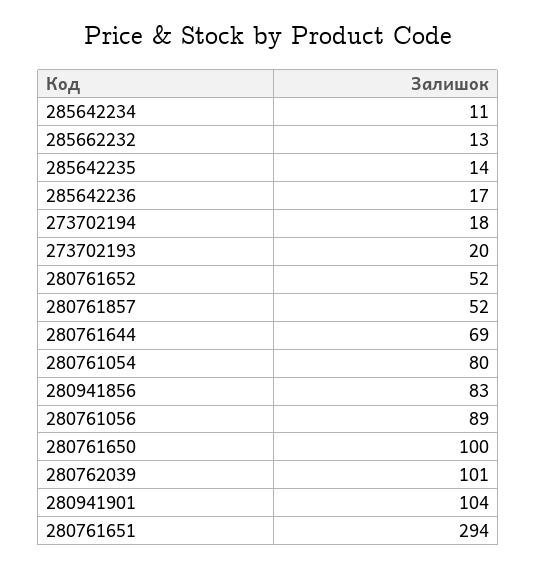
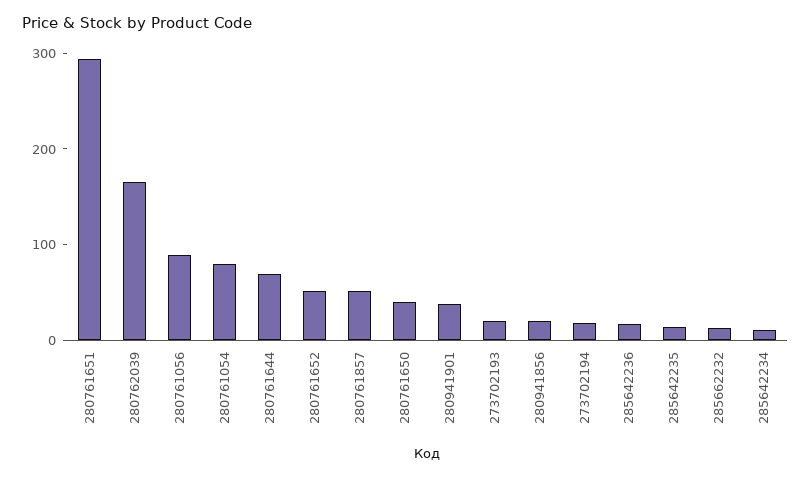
  {
    "285642234": 11,
    "285662232": 13,
    "285642235": 14,
    "285642236": 17,
    "273702194": 18,
    "273702193": 20,
    "280761652": 52,
    "280761857": 52,
    "280761644": 69,
    "280761054": 80,
-   "280941856": 83,
+   "280941856": 20,
    "280761056": 89,
-   "280761650": 100,
+   "280761650": 40,
-   "280762039": 101,
+   "280762039": 160,
-   "280941901": 104,
+   "280941901": 40,
    "280761651": 294
  }

